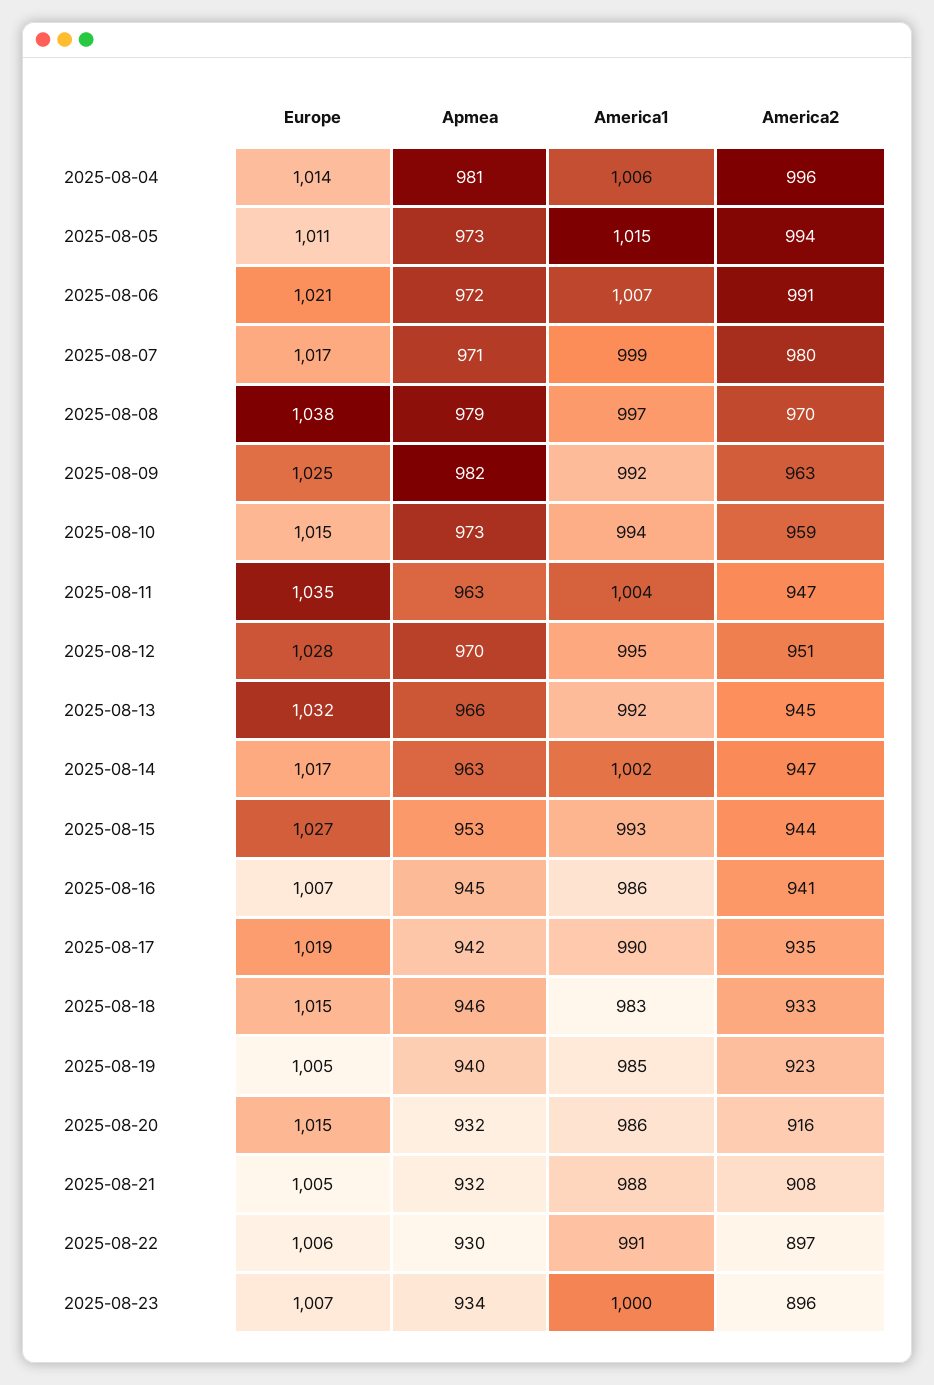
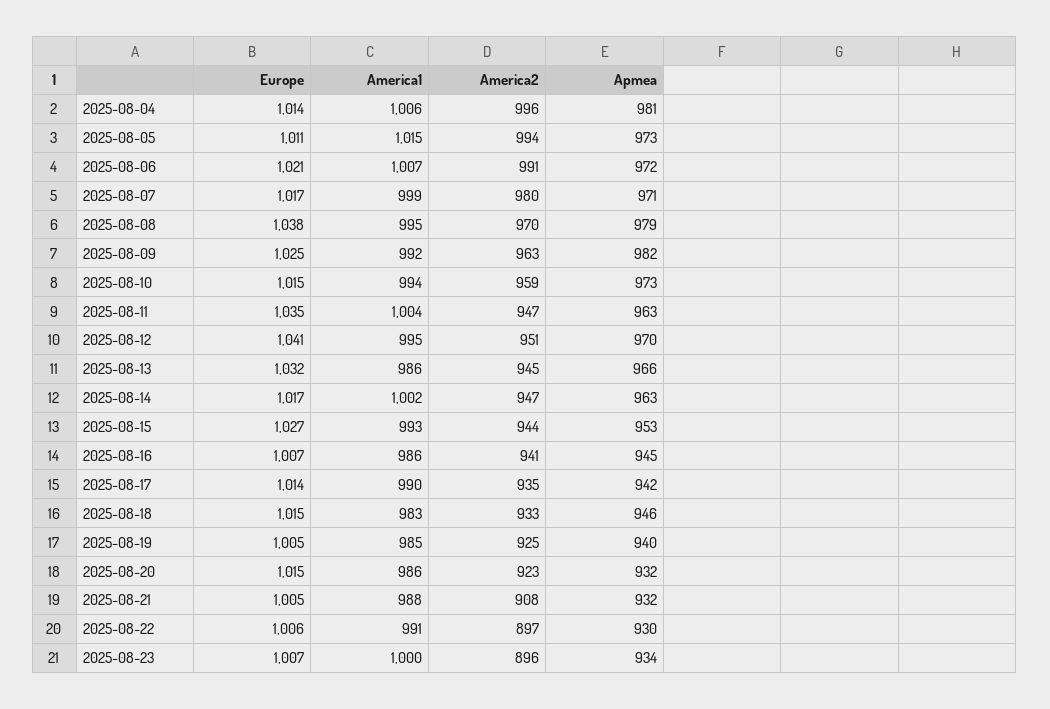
  {
    "Europe": {
      "2025-08-04": 1014,
      "2025-08-05": 1011,
      "2025-08-06": 1021,
      "2025-08-07": 1017,
      "2025-08-08": 1038,
      "2025-08-09": 1025,
      "2025-08-10": 1015,
      "2025-08-11": 1035,
-     "2025-08-12": 1028,
+     "2025-08-12": 1041,
      "2025-08-13": 1032,
      "2025-08-14": 1017,
      "2025-08-15": 1027,
      "2025-08-16": 1007,
-     "2025-08-17": 1019,
+     "2025-08-17": 1014,
      "2025-08-18": 1015,
      "2025-08-19": 1005,
      "2025-08-20": 1015,
      "2025-08-21": 1005,
      "2025-08-22": 1006,
      "2025-08-23": 1007
    },
    "Apmea": {
      "2025-08-04": 981,
      "2025-08-05": 973,
      "2025-08-06": 972,
      "2025-08-07": 971,
      "2025-08-08": 979,
      "2025-08-09": 982,
      "2025-08-10": 973,
      "2025-08-11": 963,
      "2025-08-12": 970,
      "2025-08-13": 966,
      "2025-08-14": 963,
      "2025-08-15": 953,
      "2025-08-16": 945,
      "2025-08-17": 942,
      "2025-08-18": 946,
      "2025-08-19": 940,
      "2025-08-20": 932,
      "2025-08-21": 932,
      "2025-08-22": 930,
      "2025-08-23": 934
    },
    "America1": {
      "2025-08-04": 1006,
      "2025-08-05": 1015,
      "2025-08-06": 1007,
      "2025-08-07": 999,
-     "2025-08-08": 997,
+     "2025-08-08": 995,
      "2025-08-09": 992,
      "2025-08-10": 994,
      "2025-08-11": 1004,
      "2025-08-12": 995,
-     "2025-08-13": 992,
+     "2025-08-13": 986,
      "2025-08-14": 1002,
      "2025-08-15": 993,
      "2025-08-16": 986,
      "2025-08-17": 990,
      "2025-08-18": 983,
      "2025-08-19": 985,
      "2025-08-20": 986,
      "2025-08-21": 988,
      "2025-08-22": 991,
      "2025-08-23": 1000
    },
    "America2": {
      "2025-08-04": 996,
      "2025-08-05": 994,
      "2025-08-06": 991,
      "2025-08-07": 980,
      "2025-08-08": 970,
      "2025-08-09": 963,
      "2025-08-10": 959,
      "2025-08-11": 947,
      "2025-08-12": 951,
      "2025-08-13": 945,
      "2025-08-14": 947,
      "2025-08-15": 944,
      "2025-08-16": 941,
      "2025-08-17": 935,
      "2025-08-18": 933,
-     "2025-08-19": 923,
+     "2025-08-19": 925,
-     "2025-08-20": 916,
+     "2025-08-20": 923,
      "2025-08-21": 908,
      "2025-08-22": 897,
      "2025-08-23": 896
    }
  }

